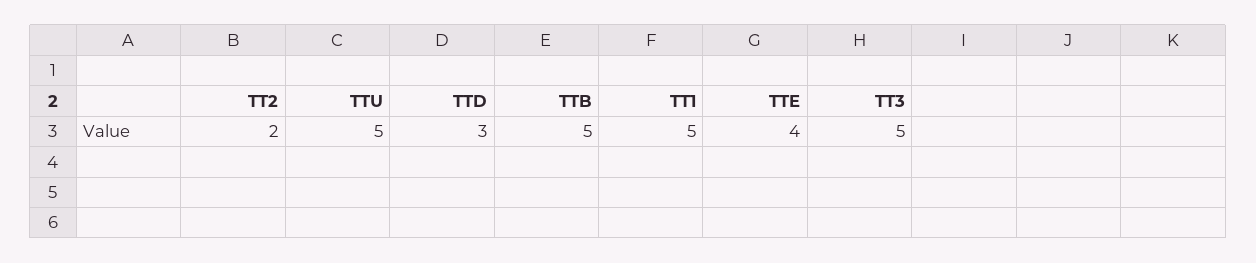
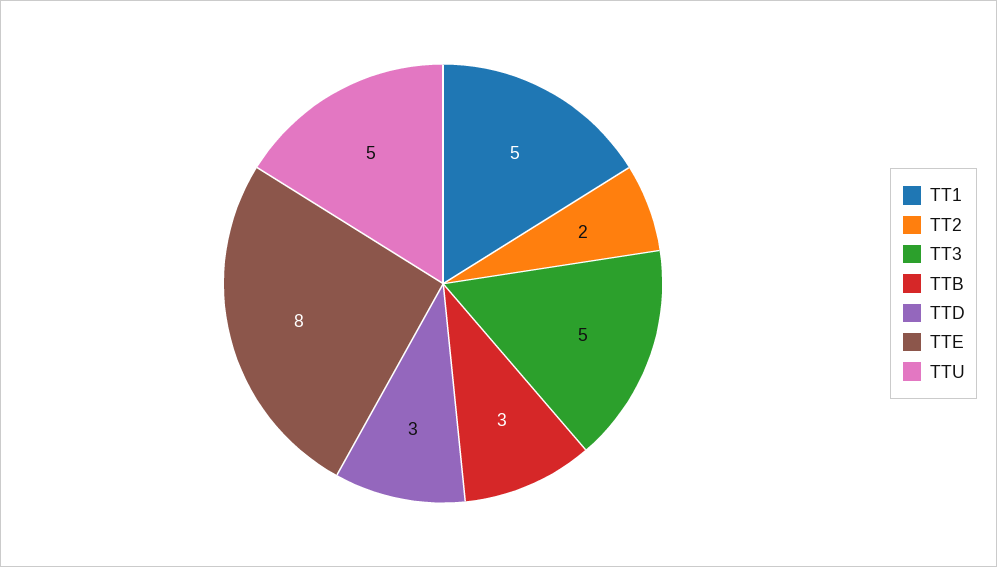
  {
    "TT2": 2,
    "TTU": 5,
    "TTD": 3,
-   "TTB": 5,
+   "TTB": 3,
    "TT1": 5,
-   "TTE": 4,
+   "TTE": 8,
    "TT3": 5
  }

